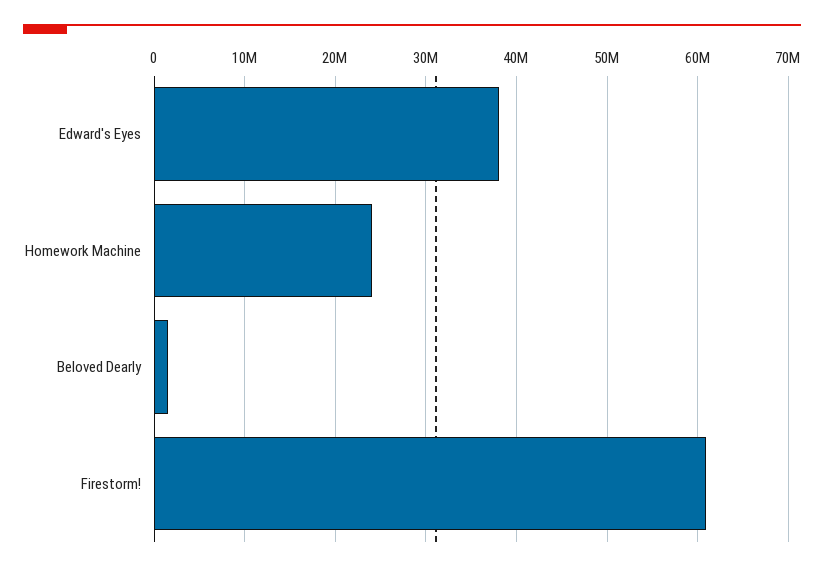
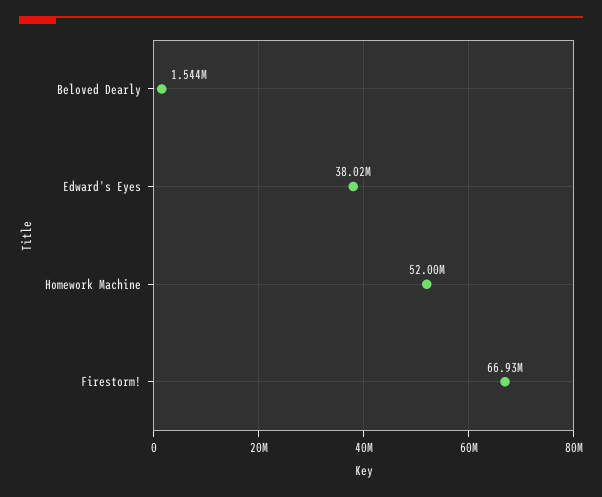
  {
    "Edward's Eyes": 38020000,
-   "Homework Machine": 24000000,
+   "Homework Machine": 52000000,
    "Beloved Dearly": 1544000,
-   "Firestorm!": 61000000
+   "Firestorm!": 66930000
  }

